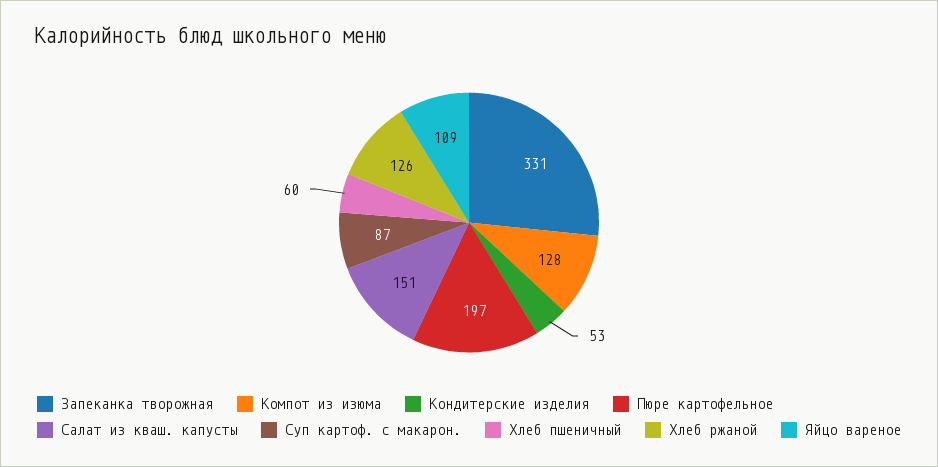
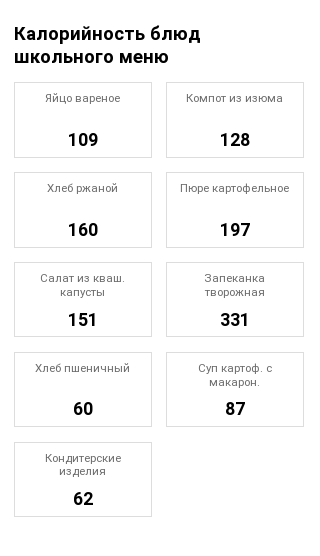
  {
    "Запеканка творожная": 331,
    "Компот из изюма": 128,
-   "Кондитерские изделия": 53,
+   "Кондитерские изделия": 62,
    "Пюре картофельное": 197,
    "Салат из кваш. капусты": 151,
    "Суп картоф. с макарон.": 87,
    "Хлеб пшеничный": 60,
-   "Хлеб ржаной": 126,
+   "Хлеб ржаной": 160,
    "Яйцо вареное": 109
  }

